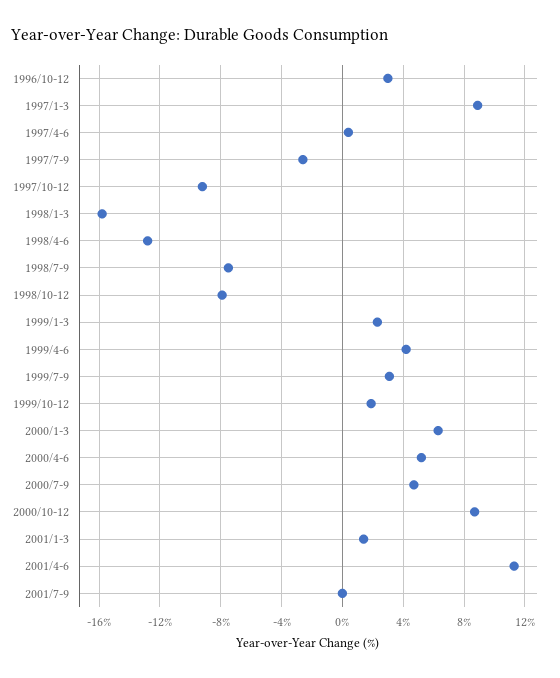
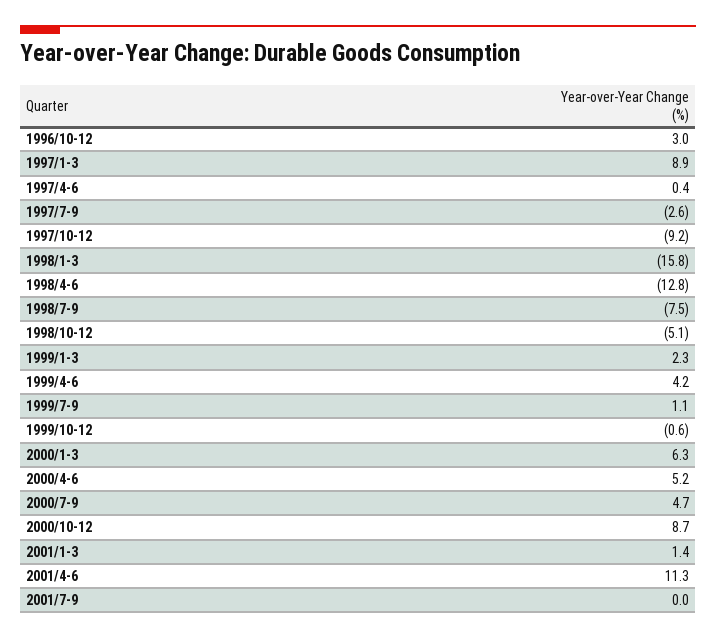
  {
    "1996/10-12": 3,
    "1997/1-3": 8.9,
    "1997/4-6": 0.4,
    "1997/7-9": -2.6,
    "1997/10-12": -9.2,
    "1998/1-3": -15.8,
    "1998/4-6": -12.8,
    "1998/7-9": -7.5,
-   "1998/10-12": -8,
+   "1998/10-12": -5.1,
    "1999/1-3": 2.3,
    "1999/4-6": 4.2,
-   "1999/7-9": 3,
+   "1999/7-9": 1.1,
-   "1999/10-12": 2,
+   "1999/10-12": -0.6,
    "2000/1-3": 6.3,
    "2000/4-6": 5.2,
    "2000/7-9": 4.7,
    "2000/10-12": 8.7,
    "2001/1-3": 1.4,
    "2001/4-6": 11.3,
    "2001/7-9": 0
  }

